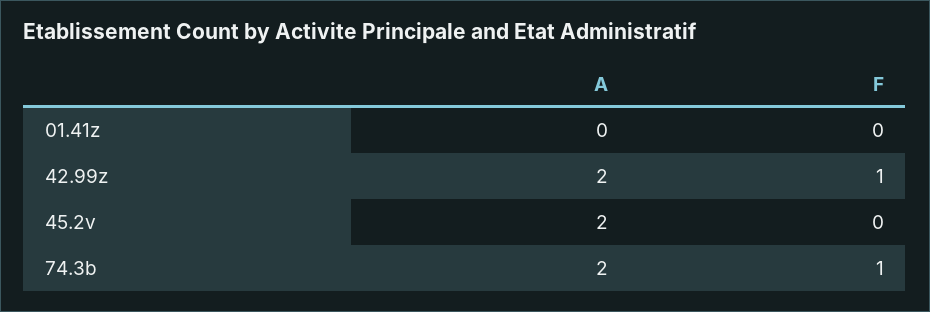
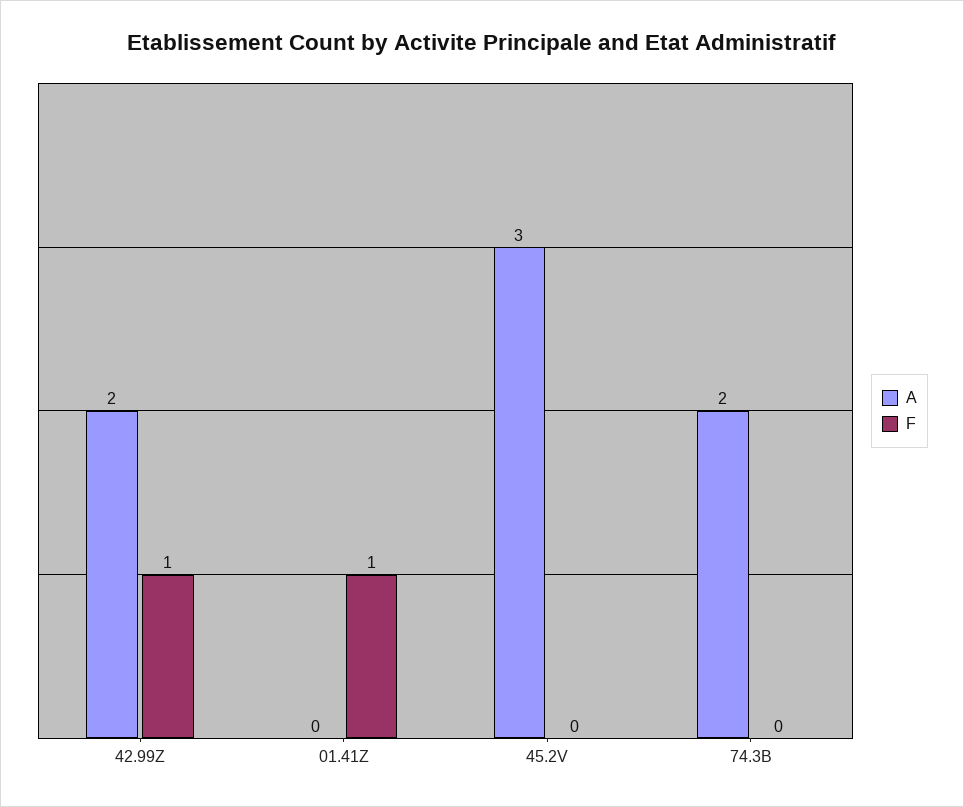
  {
    "A": {
      "01.41z": 0,
      "42.99z": 2,
-     "45.2v": 2,
+     "45.2v": 3,
      "74.3b": 2
    },
    "F": {
-     "01.41z": 0,
+     "01.41z": 1,
      "42.99z": 1,
      "45.2v": 0,
-     "74.3b": 1
+     "74.3b": 0
    }
  }

